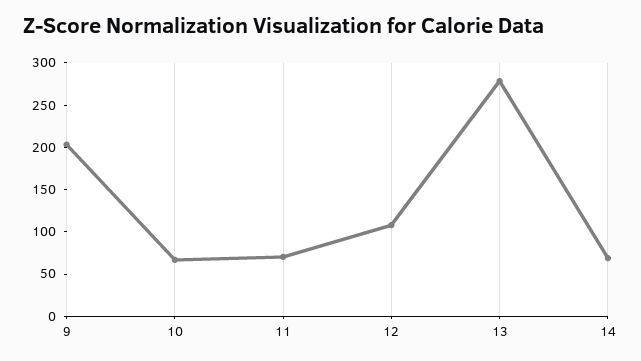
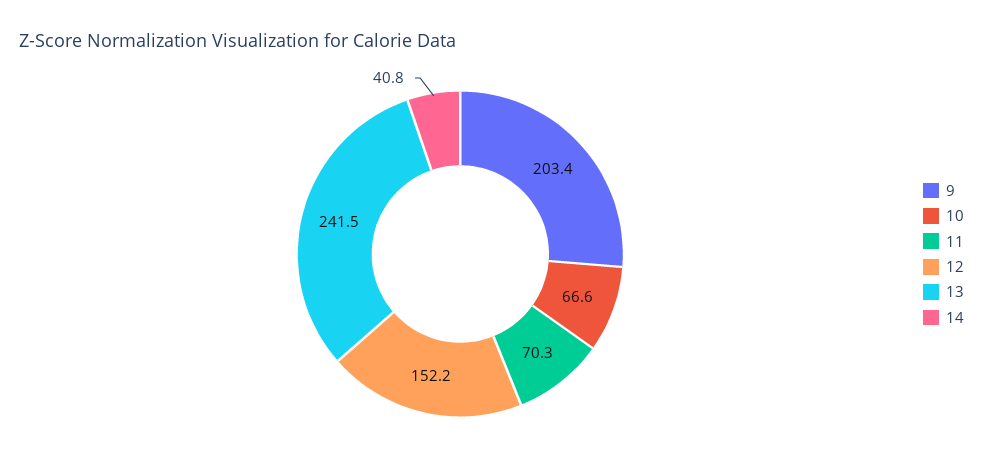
  {
    "9": 203.4,
    "10": 66.6,
    "11": 70.3,
-   "12": 110,
+   "12": 152.2,
-   "13": 280,
+   "13": 241.5,
-   "14": 70
+   "14": 40.8
  }

